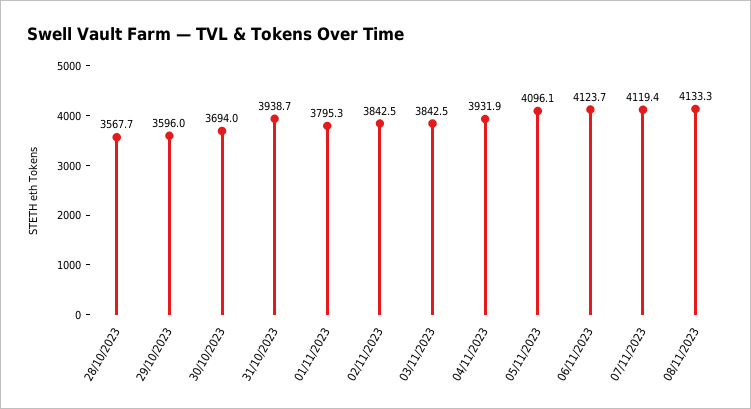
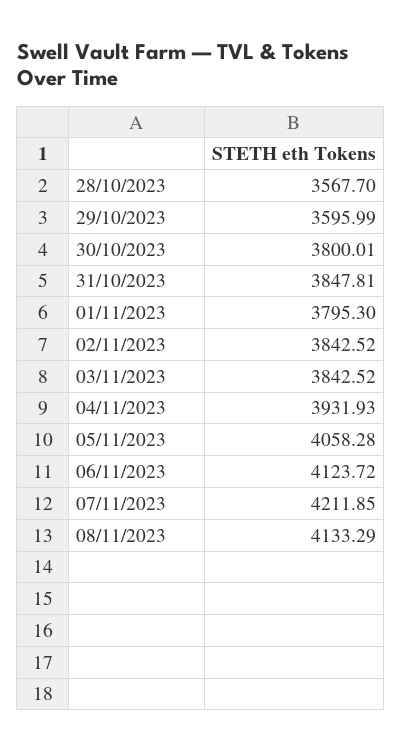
  {
    "28/10/2023": 3567.7,
    "29/10/2023": 3595.99,
-   "30/10/2023": 3694,
+   "30/10/2023": 3800.01,
-   "31/10/2023": 3938.7,
+   "31/10/2023": 3847.81,
    "01/11/2023": 3795.3,
    "02/11/2023": 3842.52,
    "03/11/2023": 3842.52,
    "04/11/2023": 3931.93,
-   "05/11/2023": 4096.1,
+   "05/11/2023": 4058.28,
    "06/11/2023": 4123.72,
-   "07/11/2023": 4119.4,
+   "07/11/2023": 4211.85,
    "08/11/2023": 4133.29
  }

